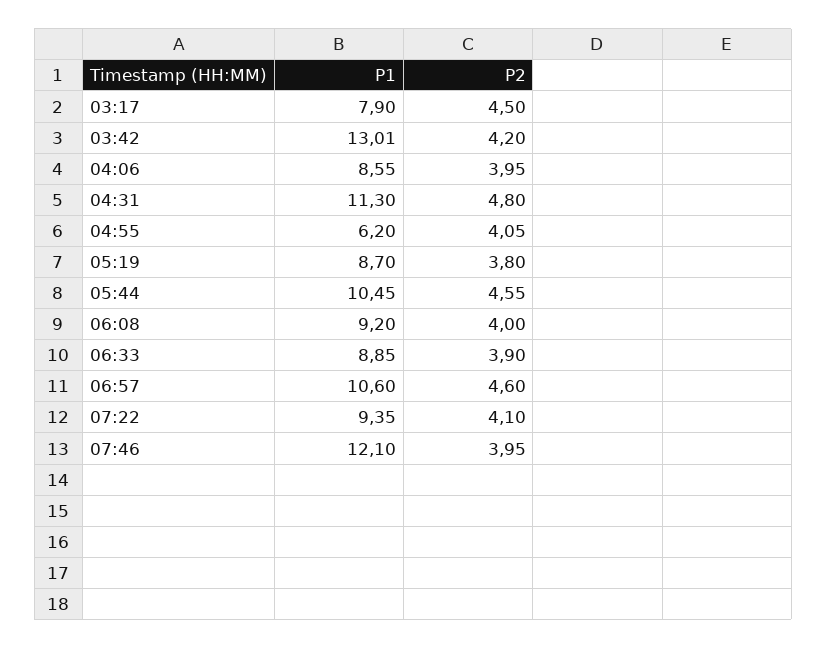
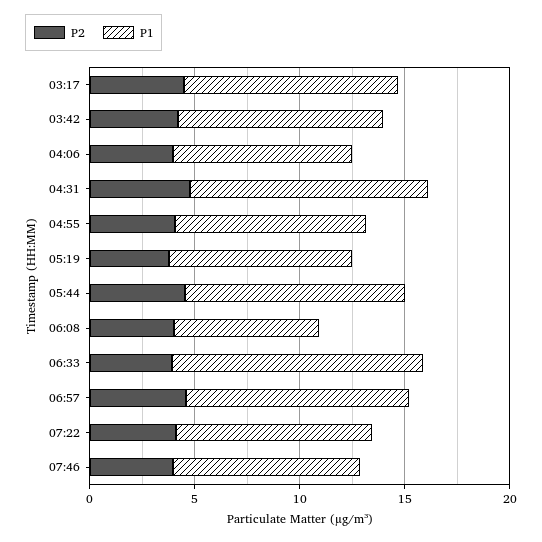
  {
    "P1": {
-     "03:17": 7.9,
+     "03:17": 10,
-     "03:42": 13.01,
+     "03:42": 10,
      "04:06": 8.55,
      "04:31": 11.3,
-     "04:55": 6.2,
+     "04:55": 9,
      "05:19": 8.7,
      "05:44": 10.45,
-     "06:08": 9.2,
+     "06:08": 7,
-     "06:33": 8.85,
+     "06:33": 12,
      "06:57": 10.6,
      "07:22": 9.35,
-     "07:46": 12.1
+     "07:46": 9
    },
    "P2": {
      "03:17": 4.5,
      "03:42": 4.2,
      "04:06": 3.95,
      "04:31": 4.8,
      "04:55": 4.05,
      "05:19": 3.8,
      "05:44": 4.55,
      "06:08": 4,
      "06:33": 3.9,
      "06:57": 4.6,
      "07:22": 4.1,
      "07:46": 3.95
    }
  }

